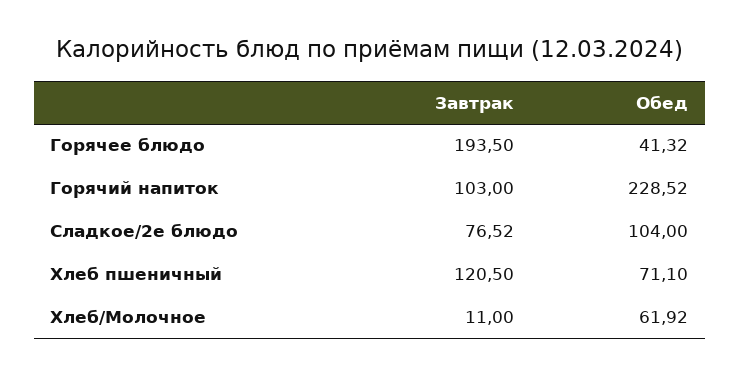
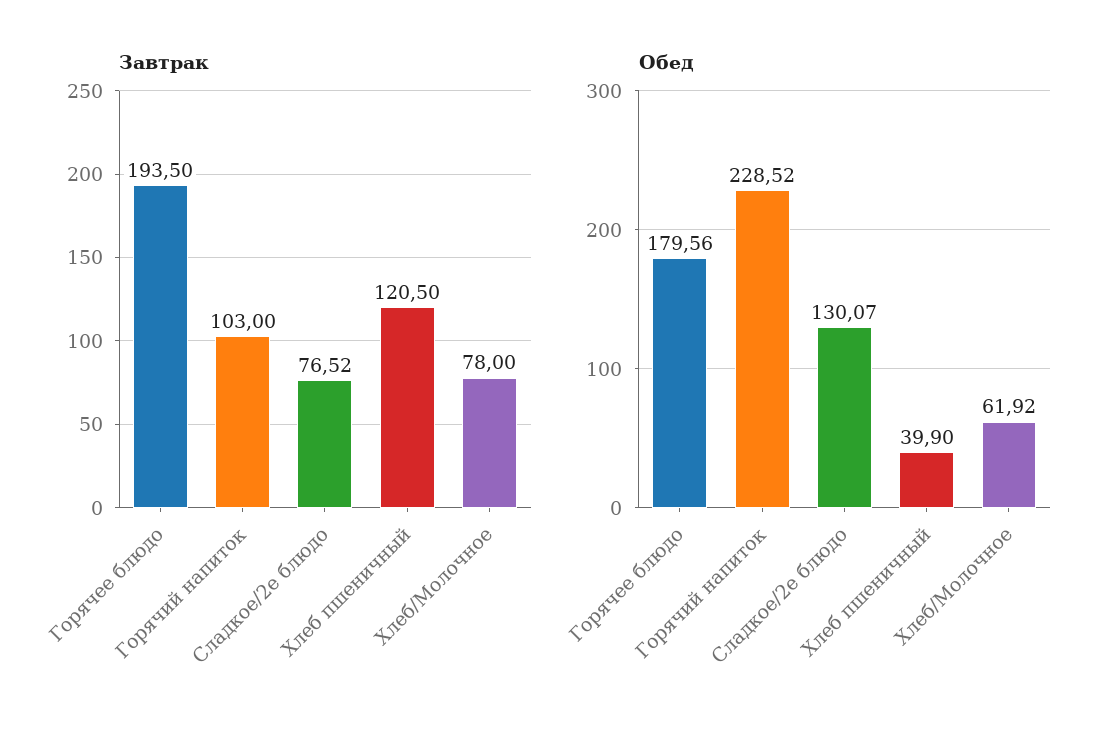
  {
    "Завтрак": {
      "Горячее блюдо": 193.5,
      "Горячий напиток": 103,
      "Сладкое/2е блюдо": 76.52,
      "Хлеб пшеничный": 120.5,
-     "Хлеб/Молочное": 11
+     "Хлеб/Молочное": 78
    },
    "Обед": {
-     "Горячее блюдо": 41.32,
+     "Горячее блюдо": 179.56,
      "Горячий напиток": 228.52,
-     "Сладкое/2е блюдо": 104,
+     "Сладкое/2е блюдо": 130.07,
-     "Хлеб пшеничный": 71.1,
+     "Хлеб пшеничный": 39.9,
      "Хлеб/Молочное": 61.92
    }
  }

